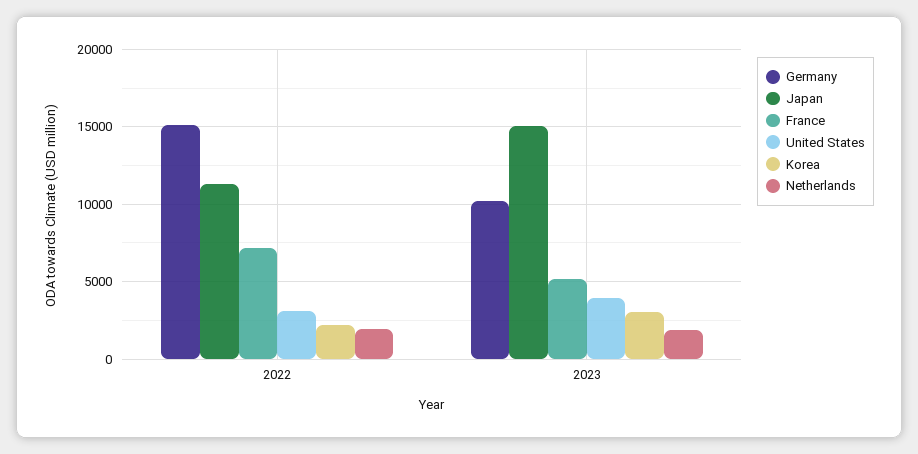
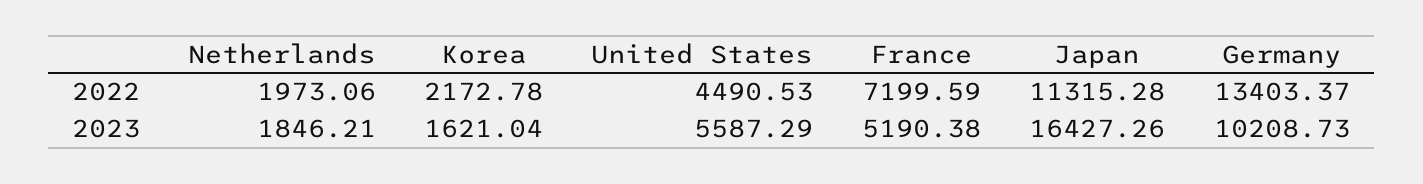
  {
    "Germany": {
-     "2022": 15000,
+     "2022": 13403.37,
      "2023": 10208.73
    },
    "Japan": {
      "2022": 11315.28,
-     "2023": 15000
+     "2023": 16427.26
    },
    "France": {
      "2022": 7199.59,
      "2023": 5190.38
    },
    "United States": {
-     "2022": 3000,
+     "2022": 4490.53,
-     "2023": 4000
+     "2023": 5587.29
    },
    "Korea": {
      "2022": 2172.78,
-     "2023": 3000
+     "2023": 1621.04
    },
    "Netherlands": {
      "2022": 1973.06,
      "2023": 1846.21
    }
  }

